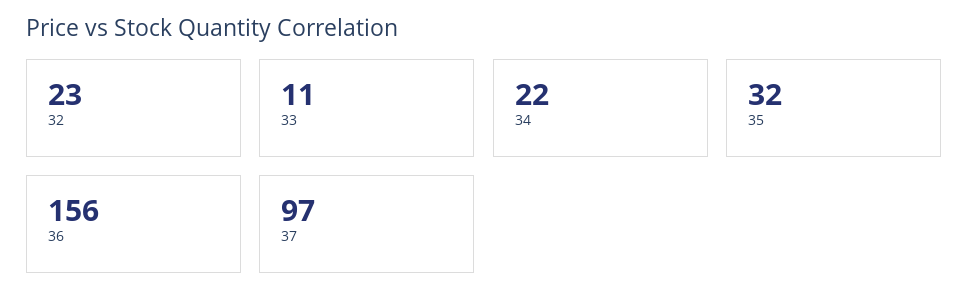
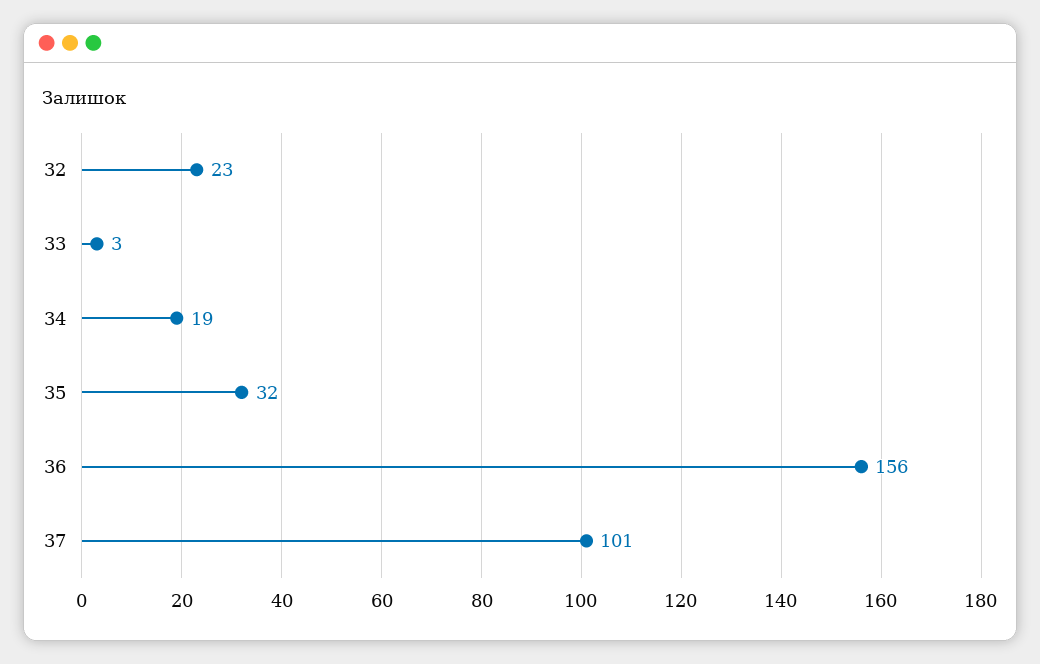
  {
    "32": 23,
-   "33": 11,
+   "33": 3,
-   "34": 22,
+   "34": 19,
    "35": 32,
    "36": 156,
-   "37": 97
+   "37": 101
  }

